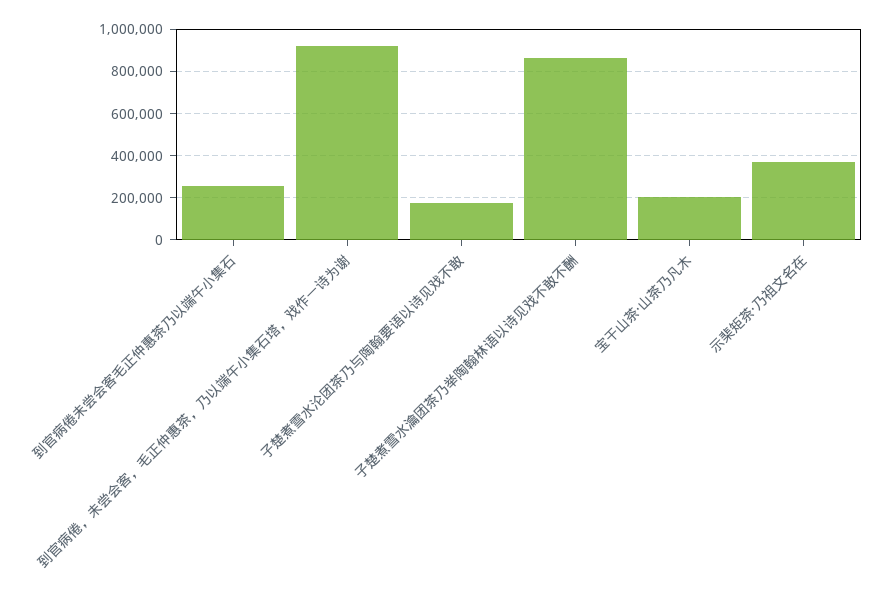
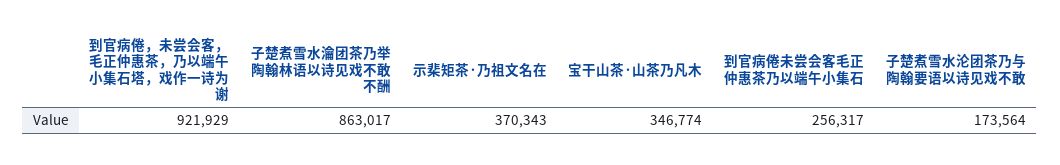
  {
    "到官病倦未尝会客毛正仲惠茶乃以端午小集石": 256317,
    "到官病倦，未尝会客，毛正仲惠茶，乃以端午小集石塔，戏作一诗为谢": 921929,
    "子楚煮雪水沦团茶乃与陶翰要语以诗见戏不敢": 173564,
    "子楚煮雪水瀹团茶乃举陶翰林语以诗见戏不敢不酬": 863017,
-   "宝干山茶·山茶乃凡木": 200000,
+   "宝干山茶·山茶乃凡木": 346774,
    "示棐矩茶·乃祖文名在": 370343
  }

